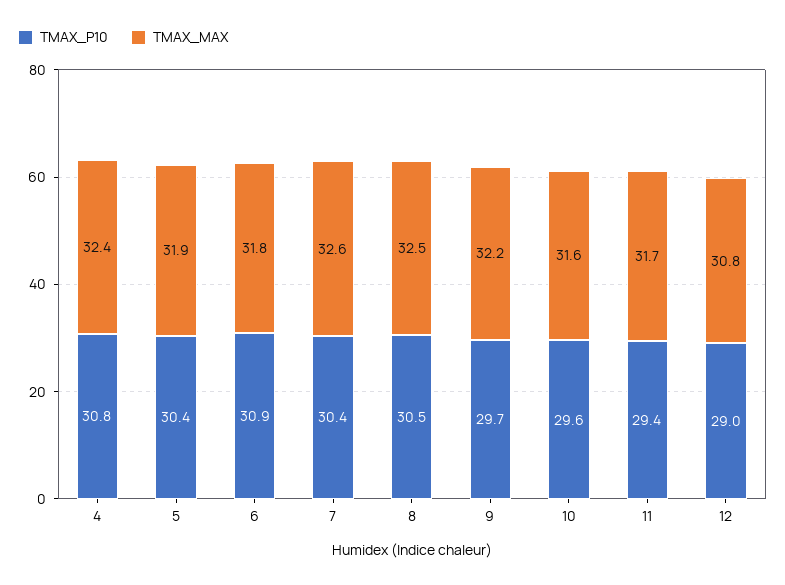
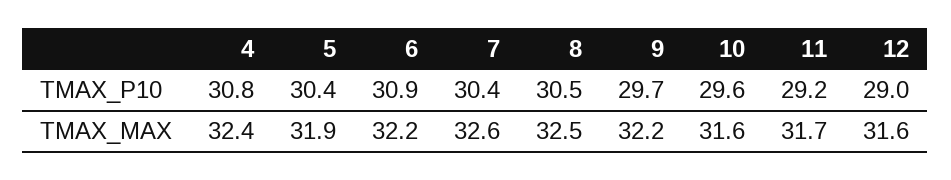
  {
    "TMAX_P10": {
      "4": 30.8,
      "5": 30.4,
      "6": 30.9,
      "7": 30.4,
      "8": 30.5,
      "9": 29.7,
      "10": 29.6,
-     "11": 29.4,
+     "11": 29.2,
      "12": 29
    },
    "TMAX_MAX": {
      "4": 32.4,
      "5": 31.9,
-     "6": 31.8,
+     "6": 32.2,
      "7": 32.6,
      "8": 32.5,
      "9": 32.2,
      "10": 31.6,
      "11": 31.7,
-     "12": 30.8
+     "12": 31.6
    }
  }

